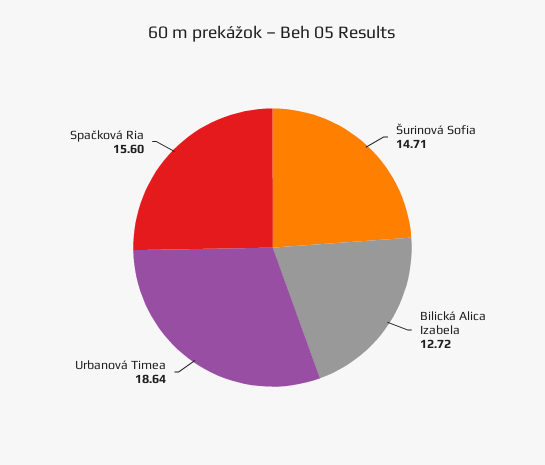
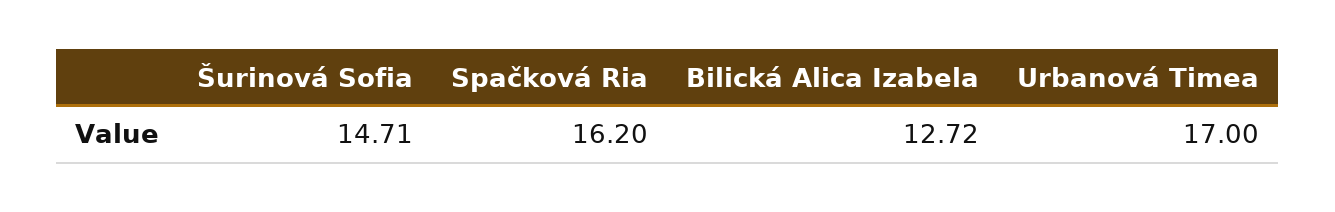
  {
    "Šurinová Sofia": 14.71,
    "Bilická Alica Izabela": 12.72,
-   "Urbanová Timea": 18.64,
+   "Urbanová Timea": 17,
-   "Spačková Ria": 15.6
+   "Spačková Ria": 16.2
  }

